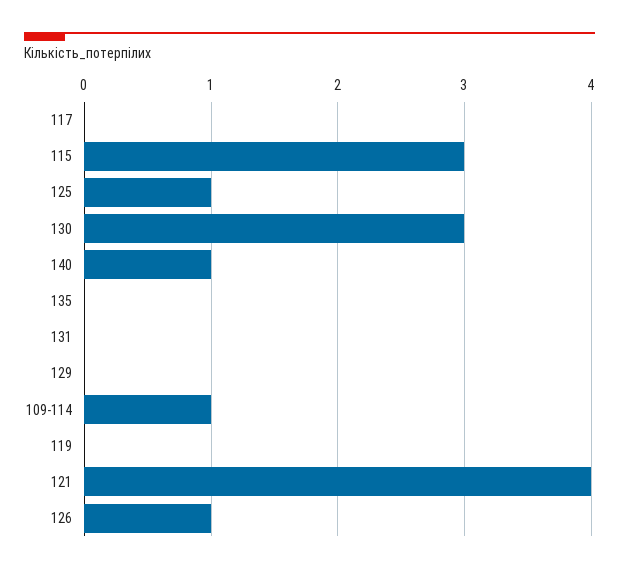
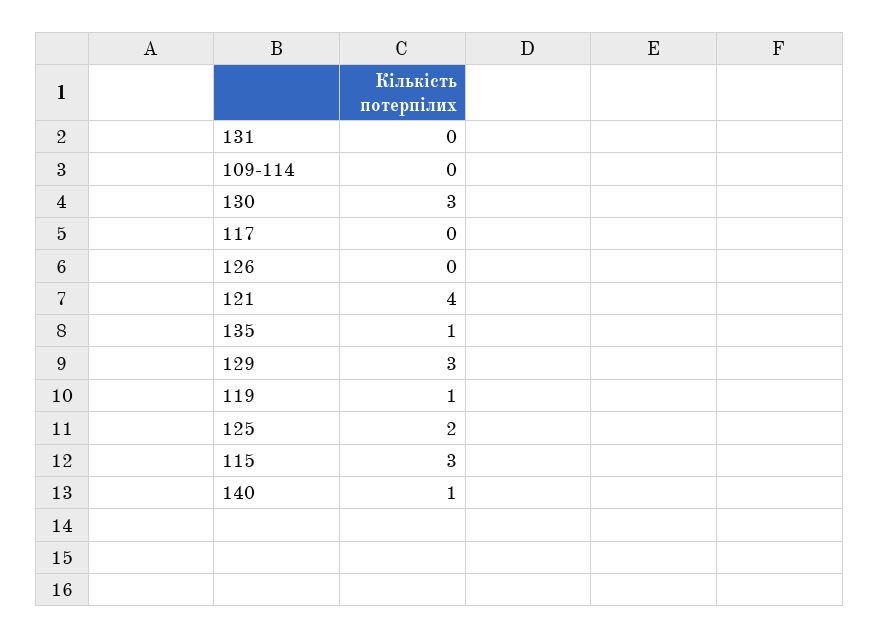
  {
    "117": 0,
    "115": 3,
-   "125": 1,
+   "125": 2,
    "130": 3,
    "140": 1,
-   "135": 0,
+   "135": 1,
    "131": 0,
-   "129": 0,
+   "129": 3,
-   "109-114": 1,
+   "109-114": 0,
-   "119": 0,
+   "119": 1,
    "121": 4,
-   "126": 1
+   "126": 0
  }

